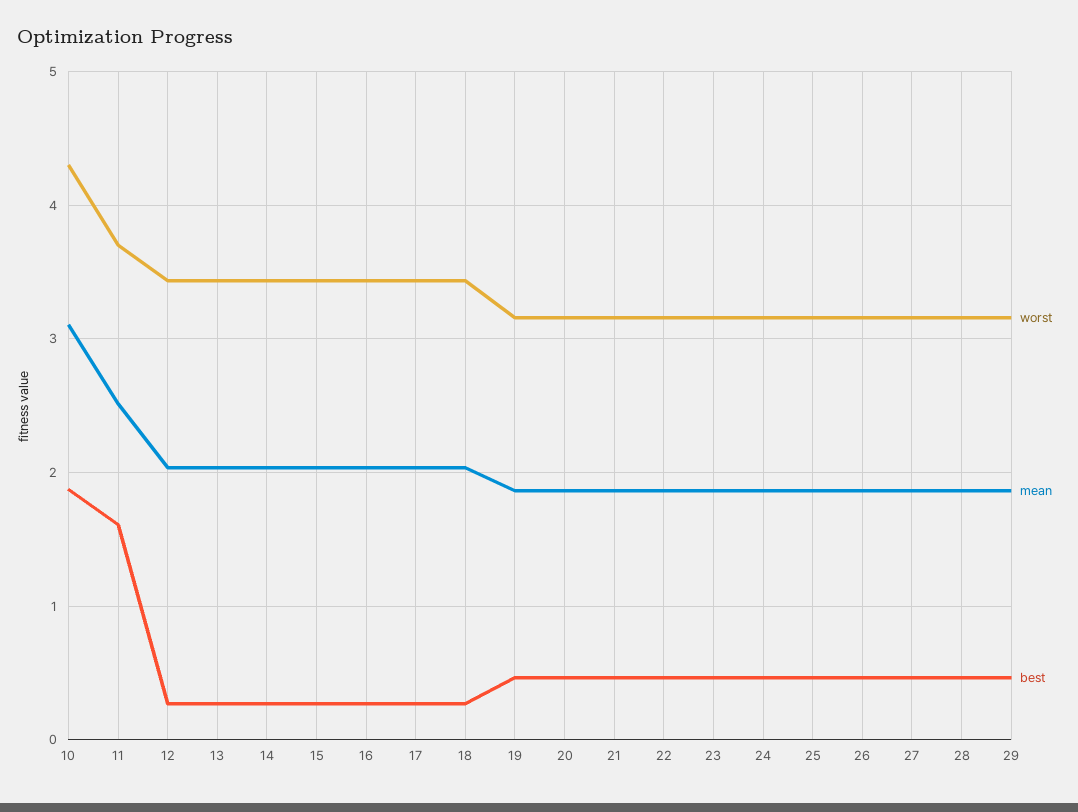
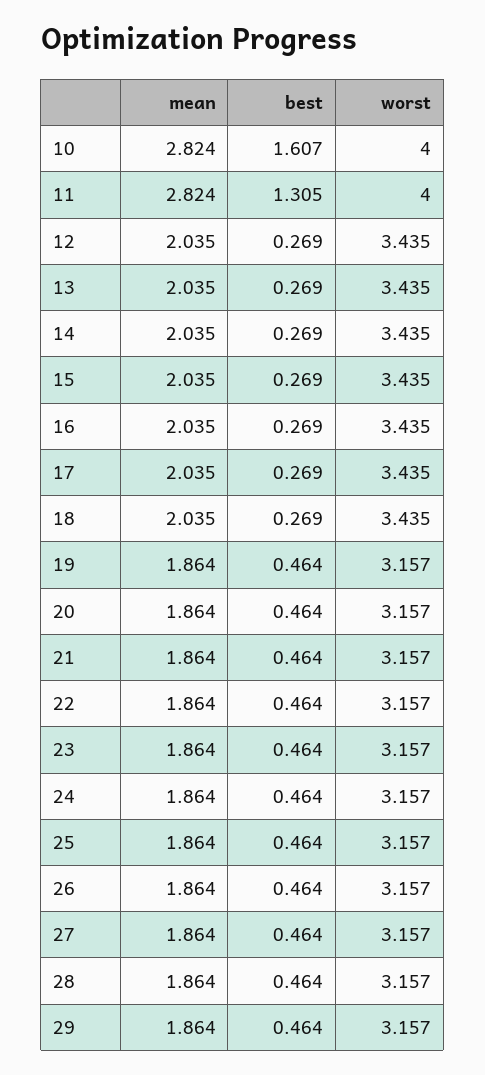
  {
    "worst": {
-     "10": 4.3,
+     "10": 4,
-     "11": 3.7,
+     "11": 4,
      "12": 3.435,
      "13": 3.435,
      "14": 3.435,
      "15": 3.435,
      "16": 3.435,
      "17": 3.435,
      "18": 3.435,
      "19": 3.157,
      "20": 3.157,
      "21": 3.157,
      "22": 3.157,
      "23": 3.157,
      "24": 3.157,
      "25": 3.157,
      "26": 3.157,
      "27": 3.157,
      "28": 3.157,
      "29": 3.157
    },
    "mean": {
-     "10": 3.1,
+     "10": 2.824,
-     "11": 2.5,
+     "11": 2.824,
      "12": 2.035,
      "13": 2.035,
      "14": 2.035,
      "15": 2.035,
      "16": 2.035,
      "17": 2.035,
      "18": 2.035,
      "19": 1.864,
      "20": 1.864,
      "21": 1.864,
      "22": 1.864,
      "23": 1.864,
      "24": 1.864,
      "25": 1.864,
      "26": 1.864,
      "27": 1.864,
      "28": 1.864,
      "29": 1.864
    },
    "best": {
-     "10": 1.9,
+     "10": 1.607,
-     "11": 1.6,
+     "11": 1.305,
      "12": 0.269,
      "13": 0.269,
      "14": 0.269,
      "15": 0.269,
      "16": 0.269,
      "17": 0.269,
      "18": 0.269,
      "19": 0.464,
      "20": 0.464,
      "21": 0.464,
      "22": 0.464,
      "23": 0.464,
      "24": 0.464,
      "25": 0.464,
      "26": 0.464,
      "27": 0.464,
      "28": 0.464,
      "29": 0.464
    }
  }

